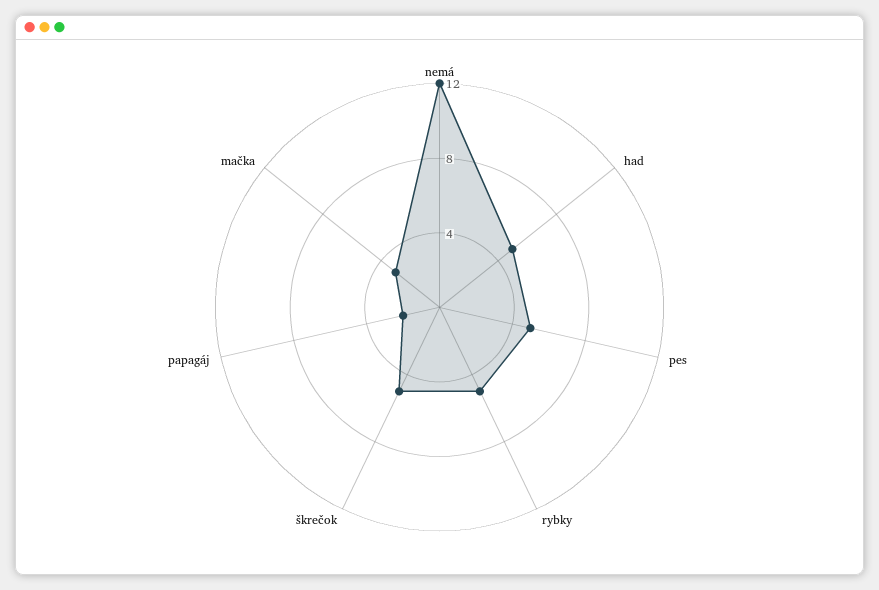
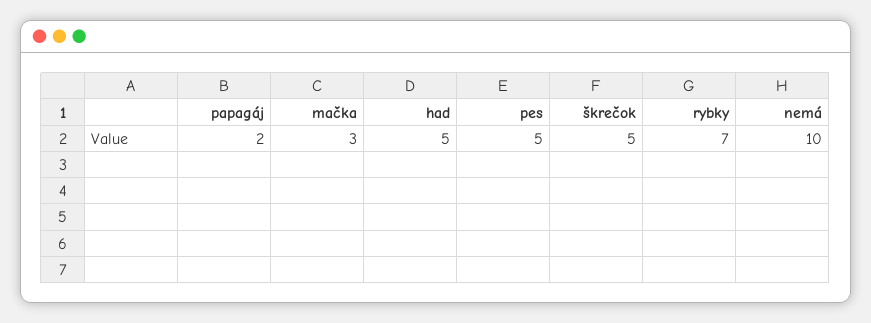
  {
-   "nemá": 12,
+   "nemá": 10,
    "had": 5,
    "pes": 5,
-   "rybky": 5,
+   "rybky": 7,
    "škrečok": 5,
    "papagáj": 2,
    "mačka": 3
  }

